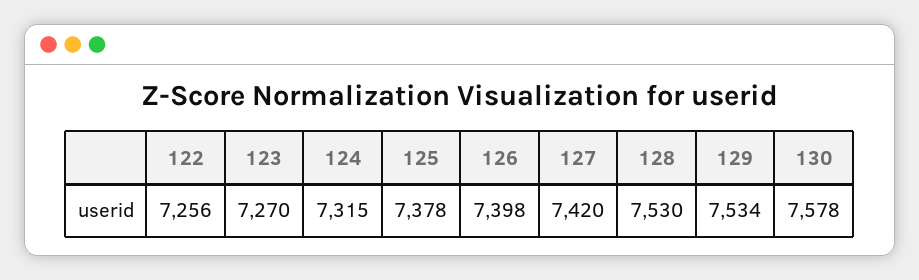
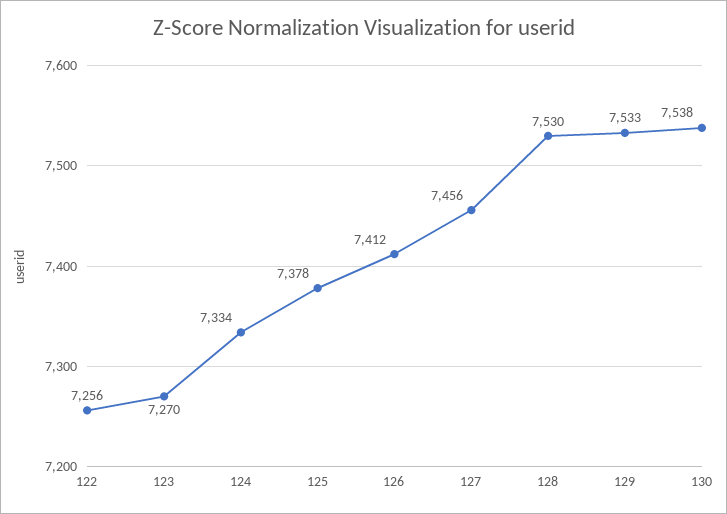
  {
    "122": 7256,
    "123": 7270,
-   "124": 7315,
+   "124": 7334,
    "125": 7378,
-   "126": 7398,
+   "126": 7412,
-   "127": 7420,
+   "127": 7456,
    "128": 7530,
-   "129": 7534,
+   "129": 7533,
-   "130": 7578
+   "130": 7538
  }

